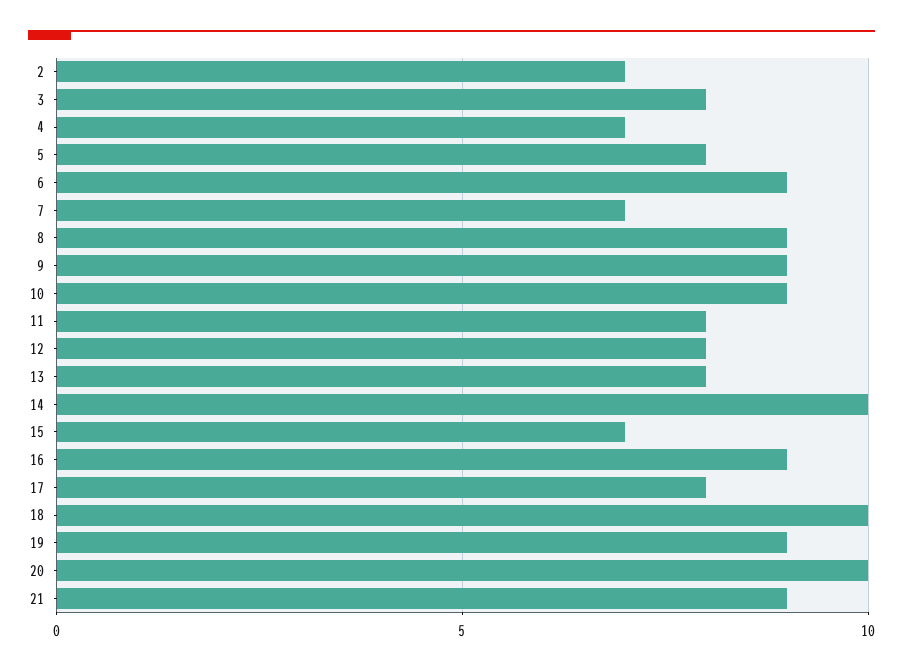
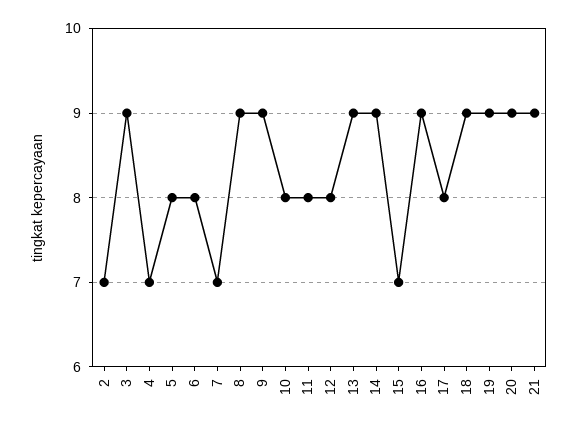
  {
    "2": 7,
-   "3": 8,
+   "3": 9,
    "4": 7,
    "5": 8,
-   "6": 9,
+   "6": 8,
    "7": 7,
    "8": 9,
    "9": 9,
-   "10": 9,
+   "10": 8,
    "11": 8,
    "12": 8,
-   "13": 8,
+   "13": 9,
-   "14": 10,
+   "14": 9,
    "15": 7,
    "16": 9,
    "17": 8,
-   "18": 10,
+   "18": 9,
    "19": 9,
-   "20": 10,
+   "20": 9,
    "21": 9
  }

